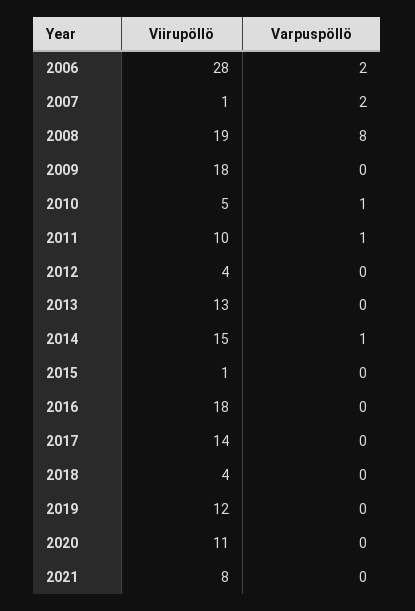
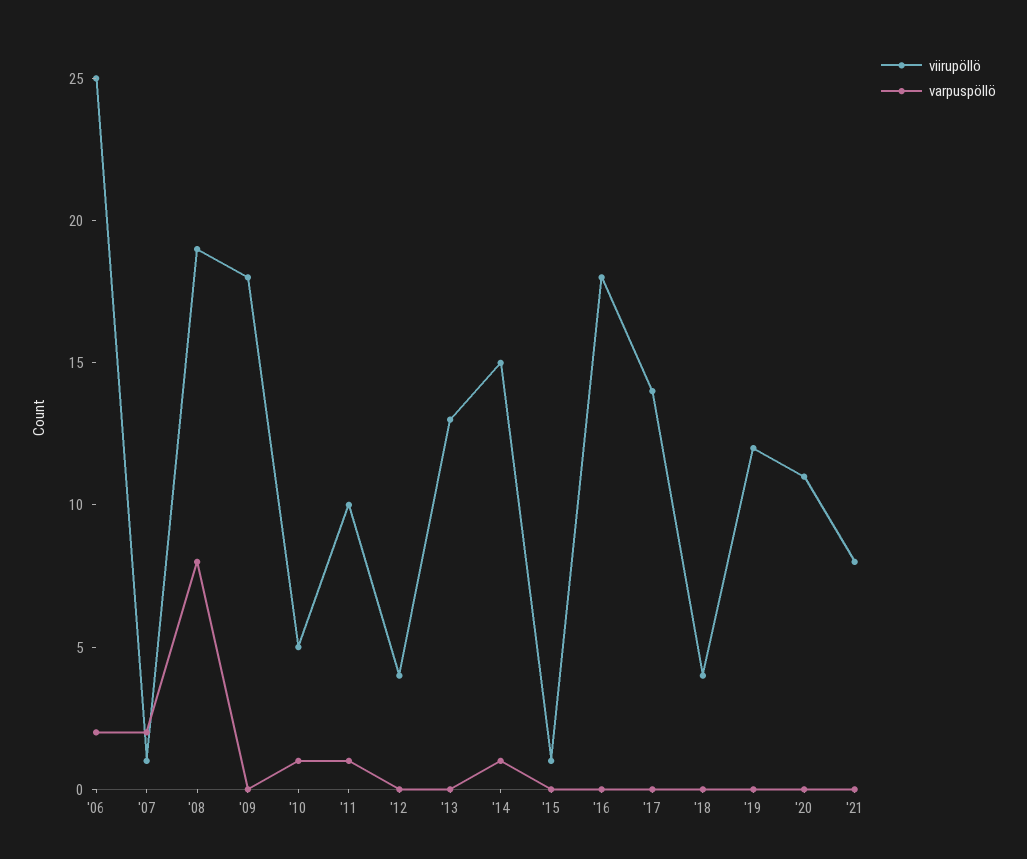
  {
    "Viirupöllö": {
-     "2006": 28,
+     "2006": 25,
      "2007": 1,
      "2008": 19,
      "2009": 18,
      "2010": 5,
      "2011": 10,
      "2012": 4,
      "2013": 13,
      "2014": 15,
      "2015": 1,
      "2016": 18,
      "2017": 14,
      "2018": 4,
      "2019": 12,
      "2020": 11,
      "2021": 8
    },
    "Varpuspöllö": {
      "2006": 2,
      "2007": 2,
      "2008": 8,
      "2009": 0,
      "2010": 1,
      "2011": 1,
      "2012": 0,
      "2013": 0,
      "2014": 1,
      "2015": 0,
      "2016": 0,
      "2017": 0,
      "2018": 0,
      "2019": 0,
      "2020": 0,
      "2021": 0
    }
  }

